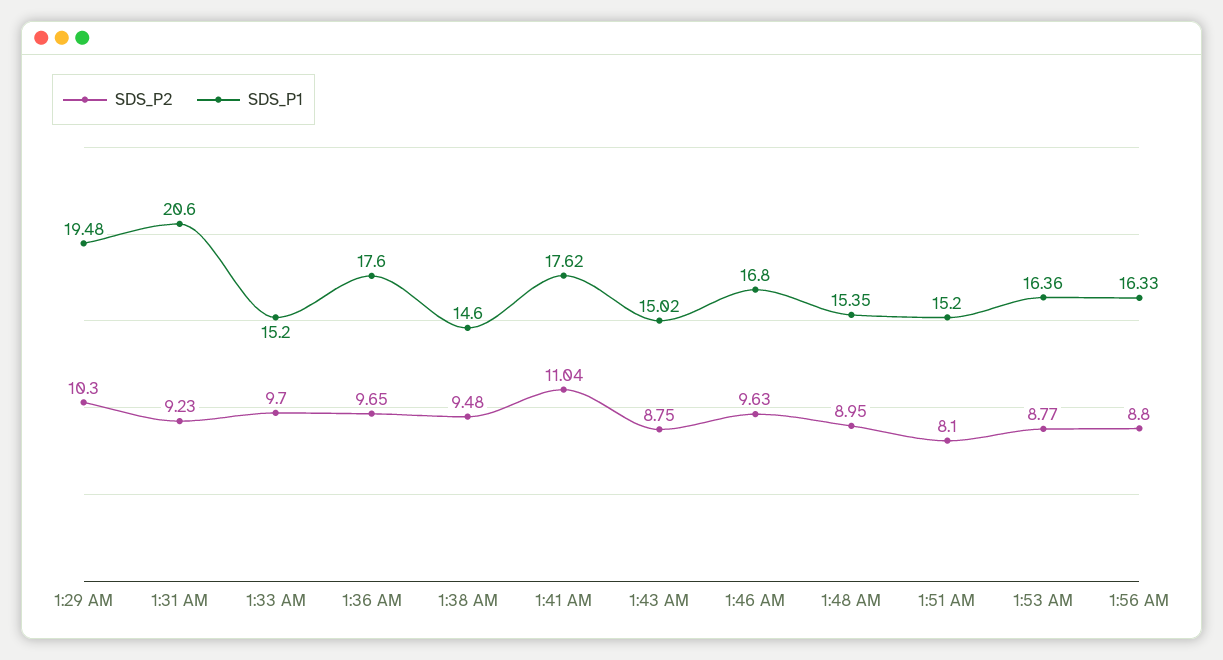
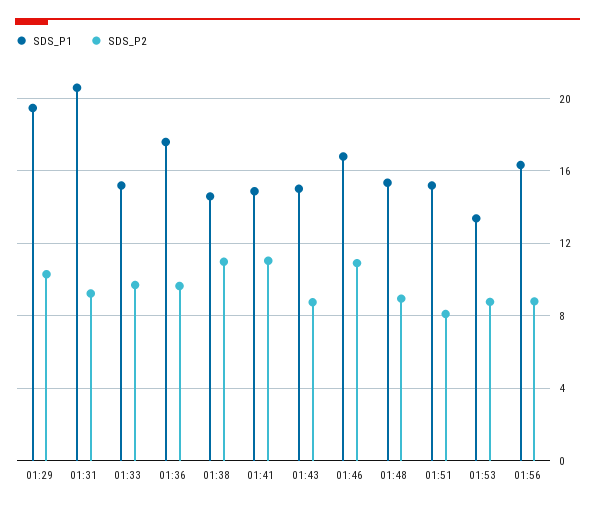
  {
    "SDS_P2": {
      "1:29 AM": 10.3,
      "1:31 AM": 9.23,
      "1:33 AM": 9.7,
      "1:36 AM": 9.65,
-     "1:38 AM": 9.48,
+     "1:38 AM": 11,
      "1:41 AM": 11.04,
      "1:43 AM": 8.75,
-     "1:46 AM": 9.63,
+     "1:46 AM": 11,
      "1:48 AM": 8.95,
      "1:51 AM": 8.1,
      "1:53 AM": 8.77,
      "1:56 AM": 8.8
    },
    "SDS_P1": {
      "1:29 AM": 19.48,
      "1:31 AM": 20.6,
      "1:33 AM": 15.2,
      "1:36 AM": 17.6,
      "1:38 AM": 14.6,
-     "1:41 AM": 17.62,
+     "1:41 AM": 15,
      "1:43 AM": 15.02,
      "1:46 AM": 16.8,
      "1:48 AM": 15.35,
      "1:51 AM": 15.2,
-     "1:53 AM": 16.36,
+     "1:53 AM": 13.5,
      "1:56 AM": 16.33
    }
  }

